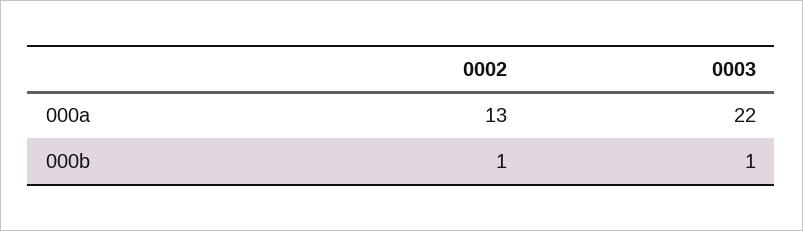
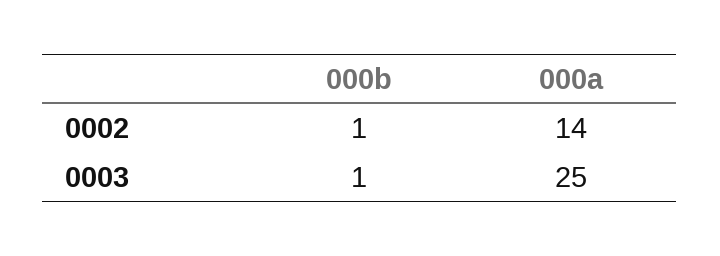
  {
    "0002": {
-     "000a": 13,
+     "000a": 14,
      "000b": 1
    },
    "0003": {
-     "000a": 22,
+     "000a": 25,
      "000b": 1
    }
  }

